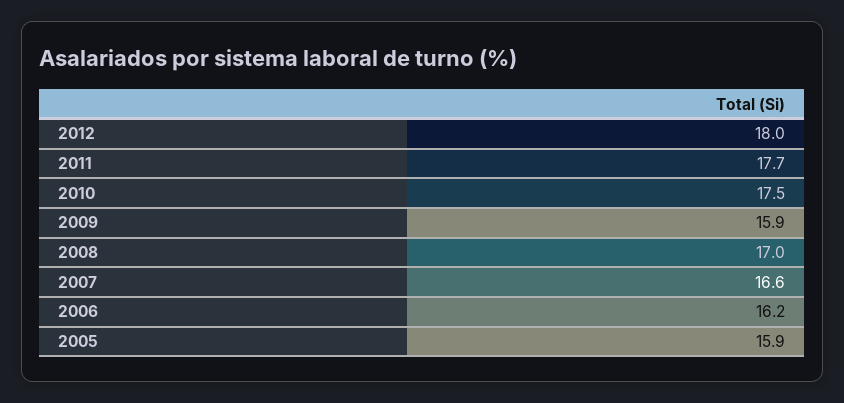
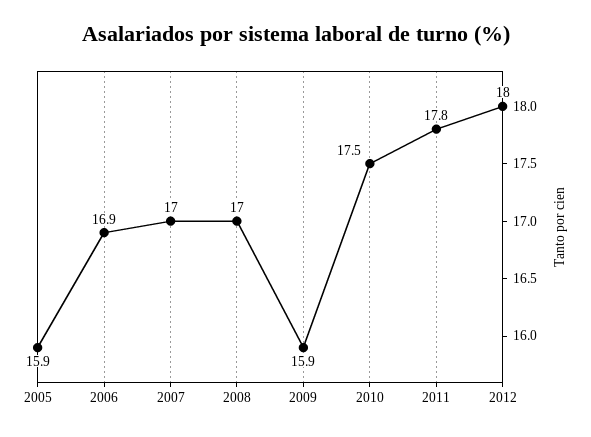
  {
    "2012": 18,
-   "2011": 17.7,
+   "2011": 17.8,
    "2010": 17.5,
    "2009": 15.9,
    "2008": 17,
-   "2007": 16.6,
+   "2007": 17,
-   "2006": 16.2,
+   "2006": 16.9,
    "2005": 15.9
  }

